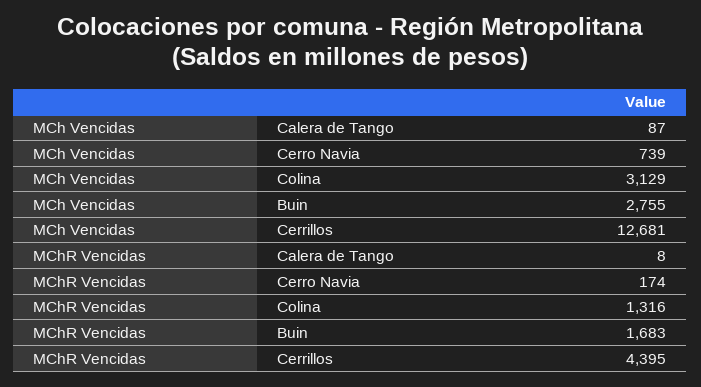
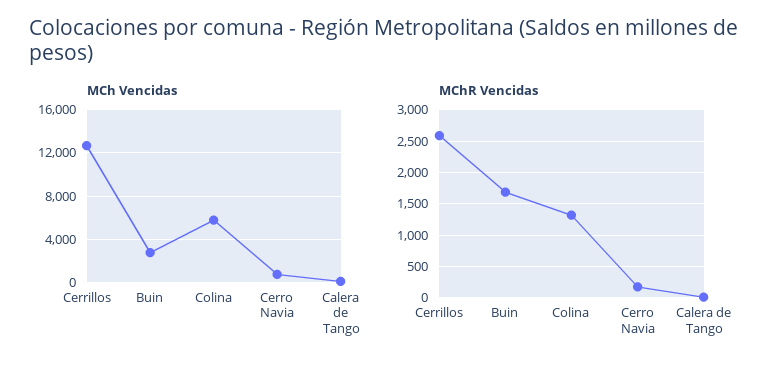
  {
    "MCh Vencidas": {
      "Calera de Tango": 87,
      "Cerro Navia": 739,
-     "Colina": 3129,
+     "Colina": 6000,
      "Buin": 2755,
      "Cerrillos": 12681
    },
    "MChR Vencidas": {
      "Calera de Tango": 8,
      "Cerro Navia": 174,
      "Colina": 1316,
      "Buin": 1683,
-     "Cerrillos": 4395
+     "Cerrillos": 2600
    }
  }

